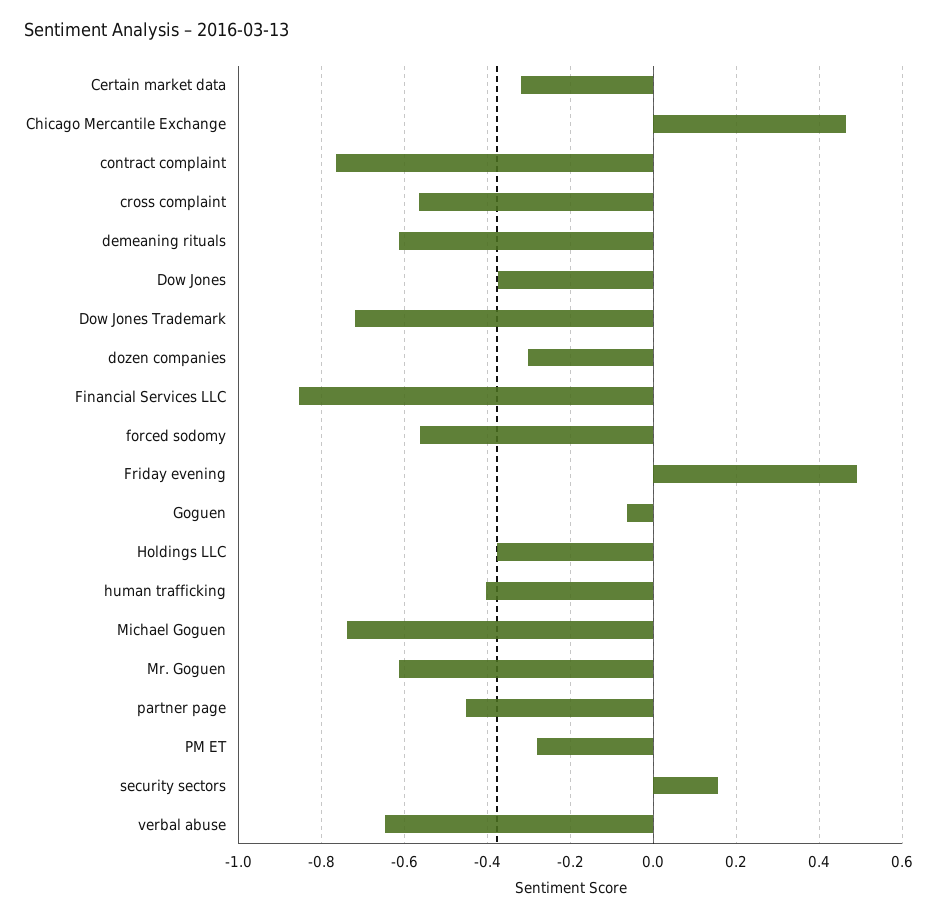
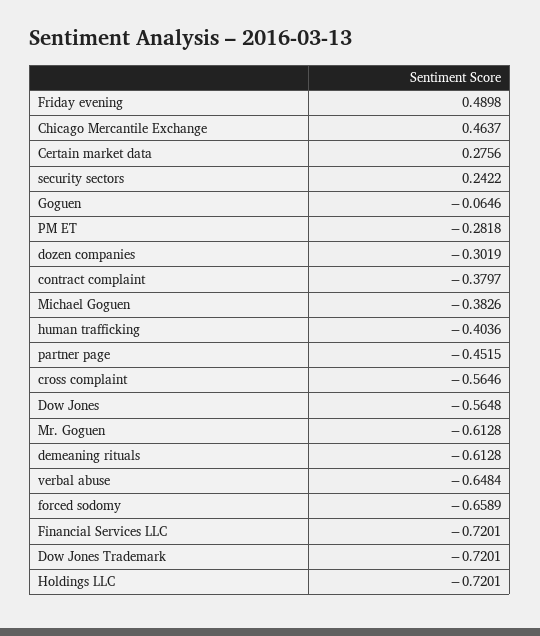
  {
-   "Certain market data": -0.32,
+   "Certain market data": 0.2756,
    "Chicago Mercantile Exchange": 0.4637,
-   "contract complaint": -0.76,
+   "contract complaint": -0.3797,
    "cross complaint": -0.5646,
    "demeaning rituals": -0.6128,
-   "Dow Jones": -0.38,
+   "Dow Jones": -0.5648,
    "Dow Jones Trademark": -0.7201,
    "dozen companies": -0.3019,
-   "Financial Services LLC": -0.86,
+   "Financial Services LLC": -0.7201,
-   "forced sodomy": -0.56,
+   "forced sodomy": -0.6589,
    "Friday evening": 0.4898,
    "Goguen": -0.0646,
-   "Holdings LLC": -0.38,
+   "Holdings LLC": -0.7201,
    "human trafficking": -0.4036,
-   "Michael Goguen": -0.74,
+   "Michael Goguen": -0.3826,
    "Mr. Goguen": -0.6128,
    "partner page": -0.4515,
    "PM ET": -0.2818,
-   "security sectors": 0.16,
+   "security sectors": 0.2422,
    "verbal abuse": -0.6484
  }

